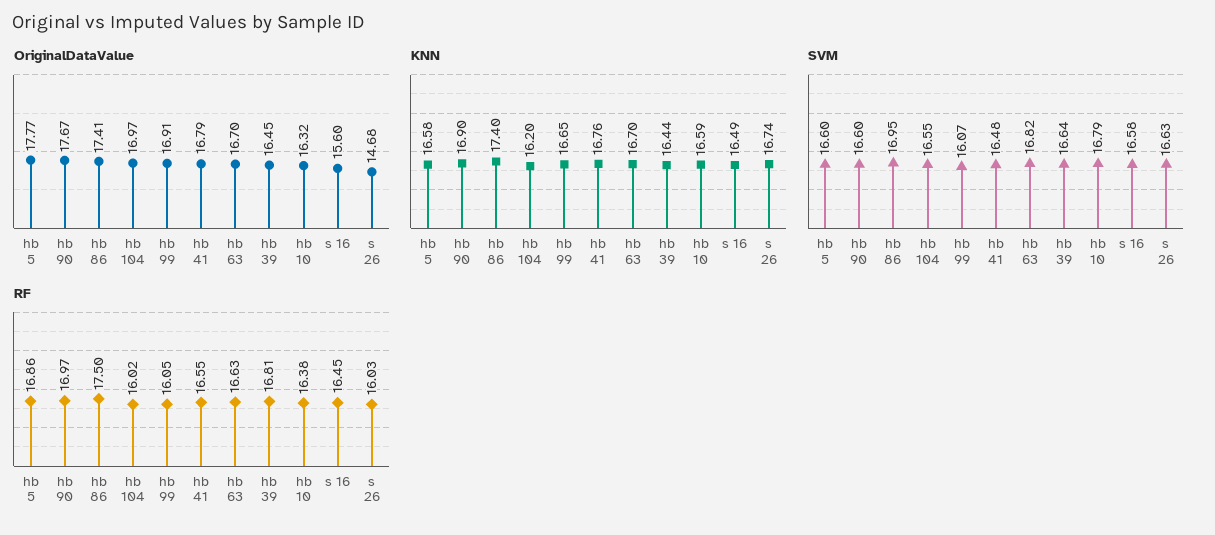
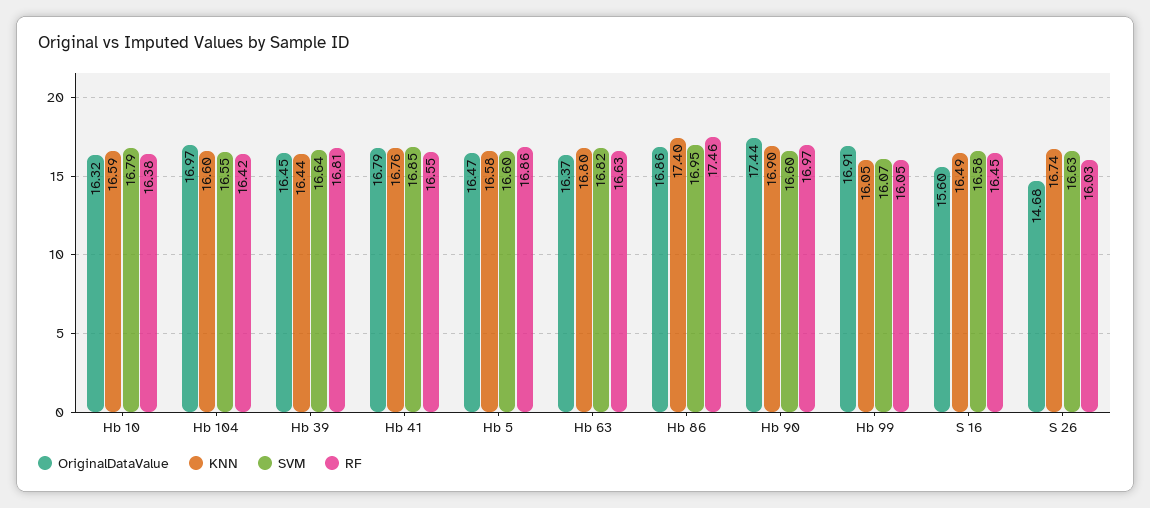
  {
    "OriginalDataValue": {
-     "hb 5": 17.77,
+     "hb 5": 16.47,
-     "hb 90": 17.67,
+     "hb 90": 17.44,
-     "hb 86": 17.41,
+     "hb 86": 16.86,
      "hb 104": 16.97,
      "hb 99": 16.91,
      "hb 41": 16.79,
-     "hb 63": 16.7,
+     "hb 63": 16.37,
      "hb 39": 16.45,
      "hb 10": 16.32,
      "s 16": 15.6,
      "s 26": 14.68
    },
    "KNN": {
      "hb 5": 16.58,
      "hb 90": 16.9,
      "hb 86": 17.4,
-     "hb 104": 16.2,
+     "hb 104": 16.6,
-     "hb 99": 16.65,
+     "hb 99": 16.05,
      "hb 41": 16.76,
-     "hb 63": 16.7,
+     "hb 63": 16.8,
      "hb 39": 16.44,
      "hb 10": 16.59,
      "s 16": 16.49,
      "s 26": 16.74
    },
    "SVM": {
      "hb 5": 16.6,
      "hb 90": 16.6,
      "hb 86": 16.95,
      "hb 104": 16.55,
      "hb 99": 16.07,
-     "hb 41": 16.48,
+     "hb 41": 16.85,
      "hb 63": 16.82,
      "hb 39": 16.64,
      "hb 10": 16.79,
      "s 16": 16.58,
      "s 26": 16.63
    },
    "RF": {
      "hb 5": 16.86,
      "hb 90": 16.97,
-     "hb 86": 17.5,
+     "hb 86": 17.46,
-     "hb 104": 16.02,
+     "hb 104": 16.42,
      "hb 99": 16.05,
      "hb 41": 16.55,
      "hb 63": 16.63,
      "hb 39": 16.81,
      "hb 10": 16.38,
      "s 16": 16.45,
      "s 26": 16.03
    }
  }

